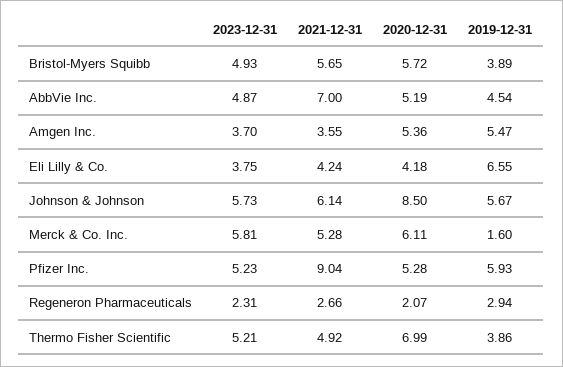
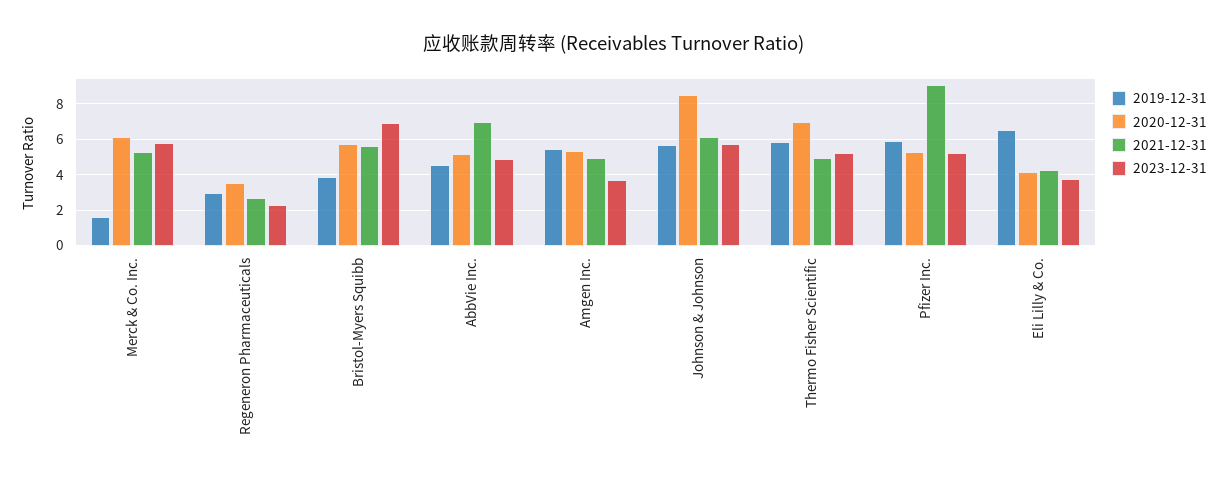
  {
    "2023-12-31": {
-     "Bristol-Myers Squibb": 4.93,
+     "Bristol-Myers Squibb": 7,
      "AbbVie Inc.": 4.87,
      "Amgen Inc.": 3.7,
      "Eli Lilly & Co.": 3.75,
      "Johnson & Johnson": 5.73,
      "Merck & Co. Inc.": 5.81,
      "Pfizer Inc.": 5.23,
      "Regeneron Pharmaceuticals": 2.31,
      "Thermo Fisher Scientific": 5.21
    },
    "2021-12-31": {
      "Bristol-Myers Squibb": 5.65,
      "AbbVie Inc.": 7,
-     "Amgen Inc.": 3.55,
+     "Amgen Inc.": 5,
      "Eli Lilly & Co.": 4.24,
      "Johnson & Johnson": 6.14,
      "Merck & Co. Inc.": 5.28,
      "Pfizer Inc.": 9.04,
      "Regeneron Pharmaceuticals": 2.66,
      "Thermo Fisher Scientific": 4.92
    },
    "2020-12-31": {
      "Bristol-Myers Squibb": 5.72,
      "AbbVie Inc.": 5.19,
      "Amgen Inc.": 5.36,
      "Eli Lilly & Co.": 4.18,
      "Johnson & Johnson": 8.5,
      "Merck & Co. Inc.": 6.11,
      "Pfizer Inc.": 5.28,
-     "Regeneron Pharmaceuticals": 2.07,
+     "Regeneron Pharmaceuticals": 3.5,
      "Thermo Fisher Scientific": 6.99
    },
    "2019-12-31": {
      "Bristol-Myers Squibb": 3.89,
      "AbbVie Inc.": 4.54,
      "Amgen Inc.": 5.47,
      "Eli Lilly & Co.": 6.55,
      "Johnson & Johnson": 5.67,
      "Merck & Co. Inc.": 1.6,
      "Pfizer Inc.": 5.93,
      "Regeneron Pharmaceuticals": 2.94,
-     "Thermo Fisher Scientific": 3.86
+     "Thermo Fisher Scientific": 6
    }
  }

